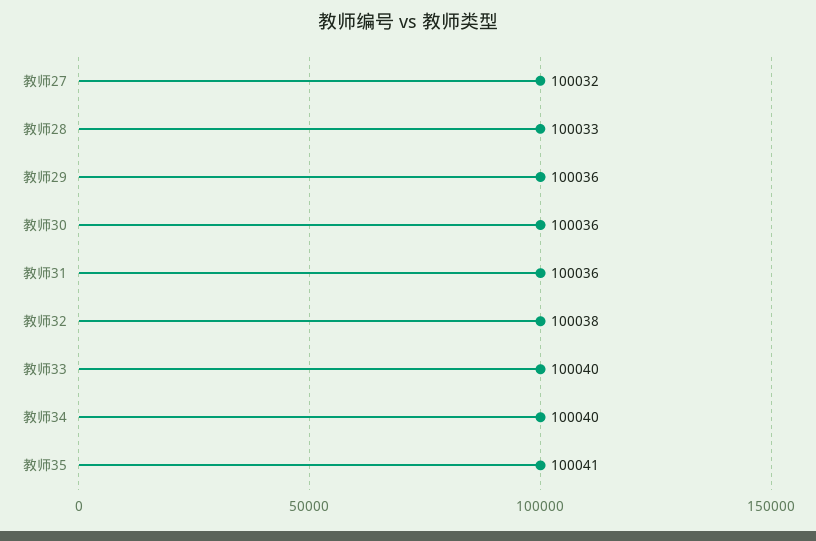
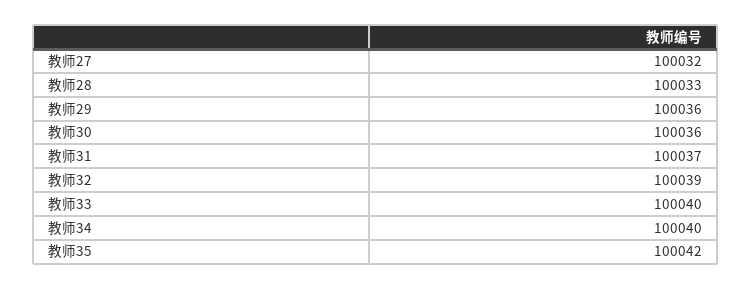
  {
    "教师27": 100032,
    "教师28": 100033,
    "教师29": 100036,
    "教师30": 100036,
-   "教师31": 100036,
+   "教师31": 100037,
-   "教师32": 100038,
+   "教师32": 100039,
    "教师33": 100040,
    "教师34": 100040,
-   "教师35": 100041
+   "教师35": 100042
  }

